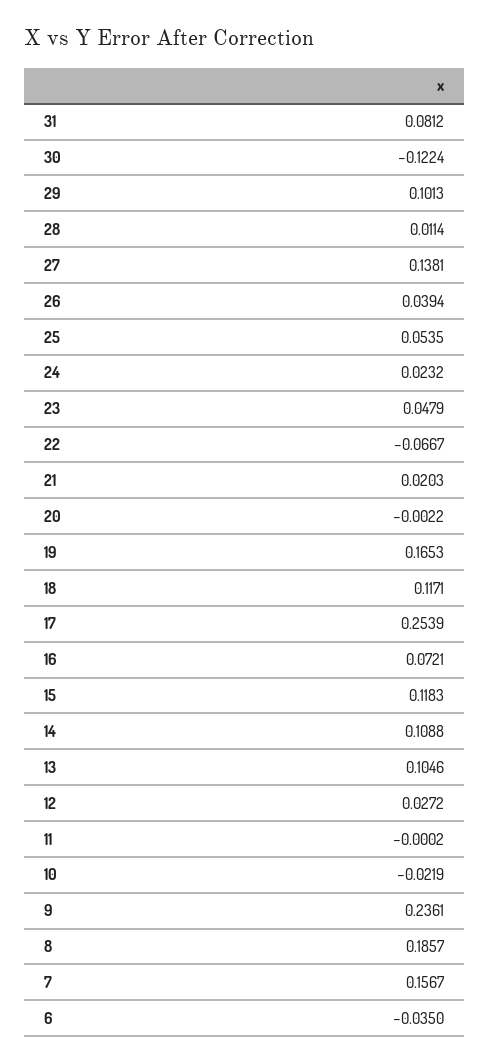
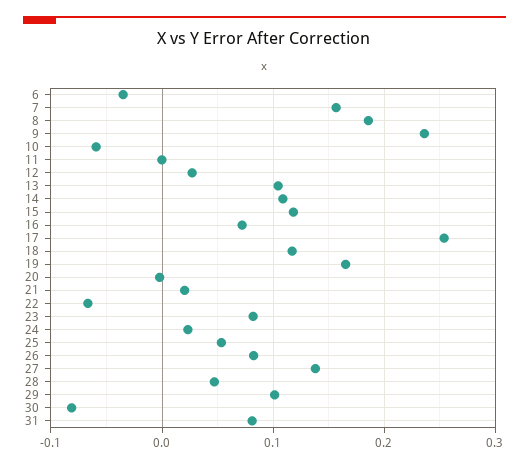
  {
    "31": 0.0812,
-   "30": -0.1224,
+   "30": -0.08,
    "29": 0.1013,
-   "28": 0.0114,
+   "28": 0.05,
    "27": 0.1381,
-   "26": 0.0394,
+   "26": 0.08,
    "25": 0.0535,
    "24": 0.0232,
-   "23": 0.0479,
+   "23": 0.08,
    "22": -0.0667,
    "21": 0.0203,
    "20": -0.0022,
    "19": 0.1653,
    "18": 0.1171,
    "17": 0.2539,
    "16": 0.0721,
    "15": 0.1183,
    "14": 0.1088,
    "13": 0.1046,
    "12": 0.0272,
    "11": -0.0002,
-   "10": -0.0219,
+   "10": -0.06,
    "9": 0.2361,
    "8": 0.1857,
    "7": 0.1567,
    "6": -0.035
  }

